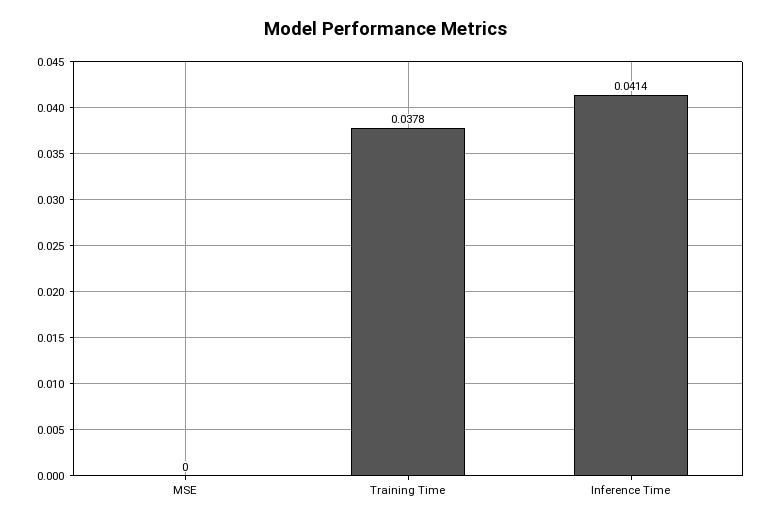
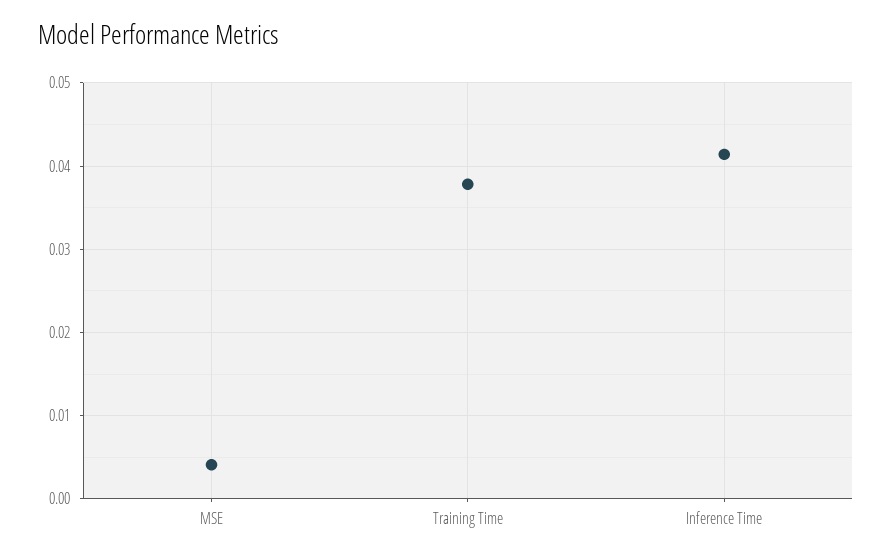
  {
-   "MSE": 0,
+   "MSE": 0.004,
    "Training Time": 0.0378,
    "Inference Time": 0.0414
  }

